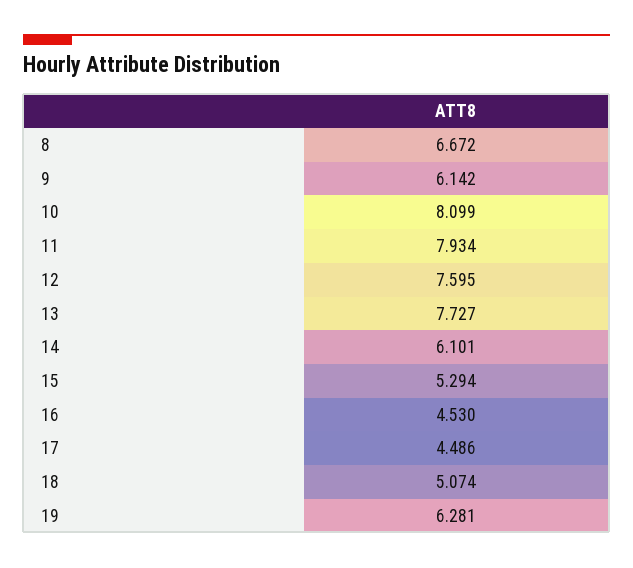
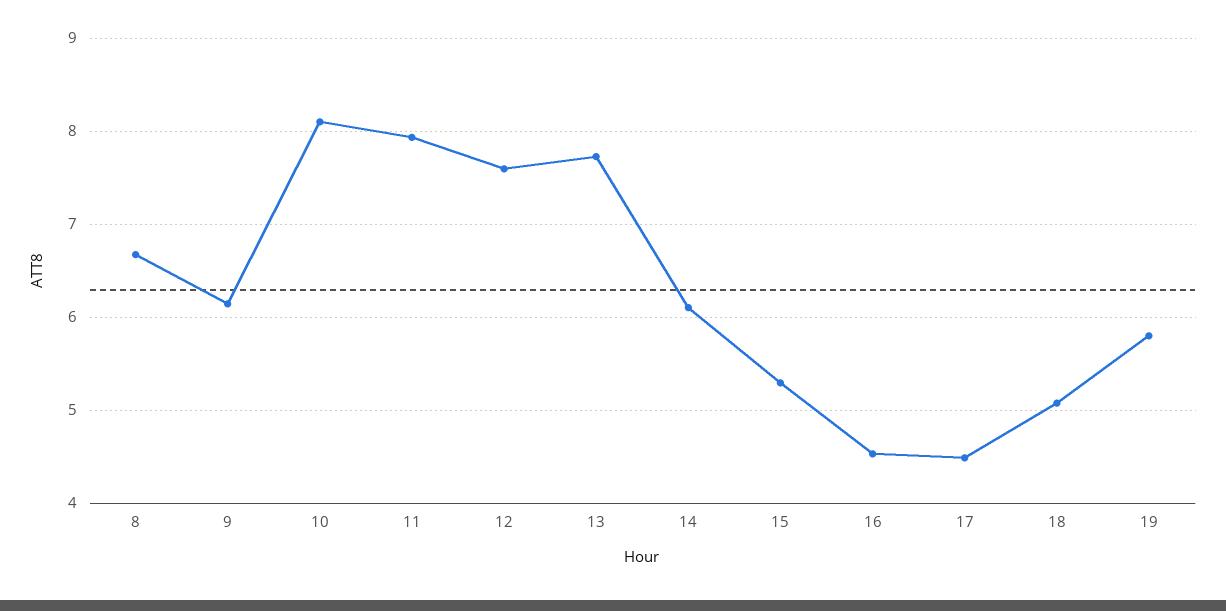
  {
    "8": 6.672,
    "9": 6.142,
    "10": 8.099,
    "11": 7.934,
    "12": 7.595,
    "13": 7.727,
    "14": 6.101,
    "15": 5.294,
    "16": 4.53,
    "17": 4.486,
    "18": 5.074,
-   "19": 6.281
+   "19": 5.8
  }

